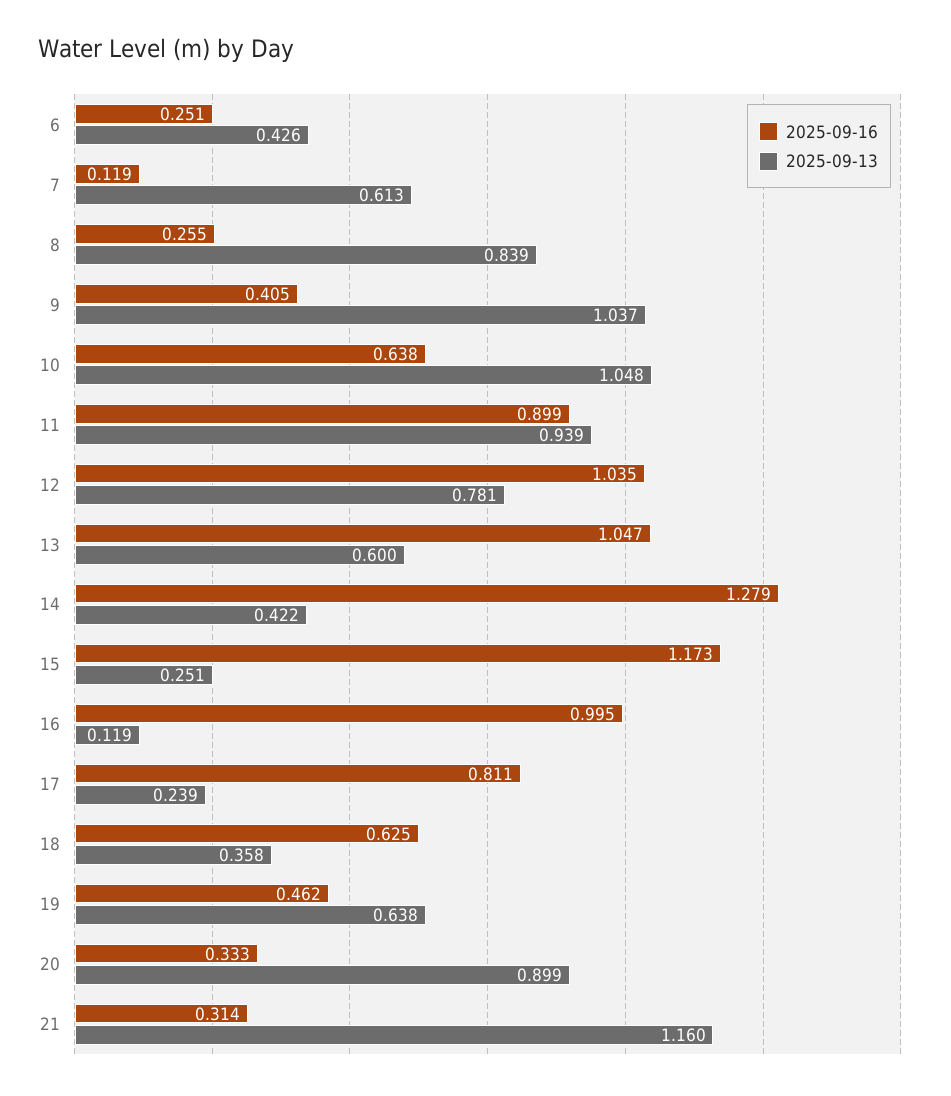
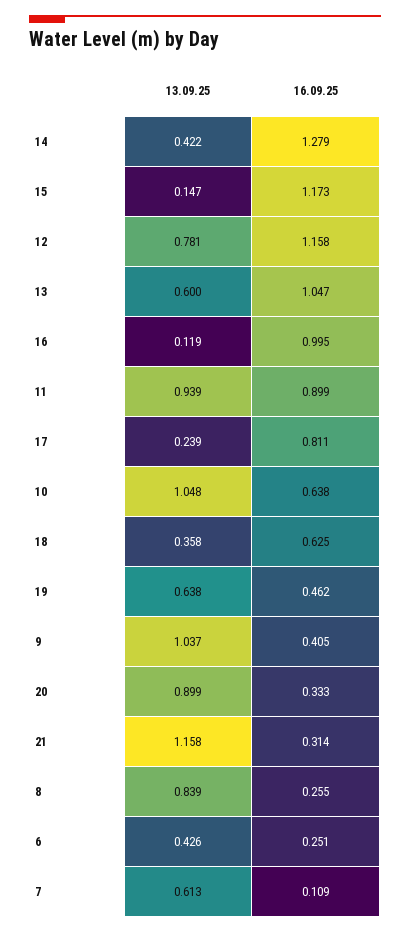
  {
    "2025-09-16": {
      "6": 0.251,
-     "7": 0.119,
+     "7": 0.109,
      "8": 0.255,
      "9": 0.405,
      "10": 0.638,
      "11": 0.899,
-     "12": 1.035,
+     "12": 1.158,
      "13": 1.047,
      "14": 1.279,
      "15": 1.173,
      "16": 0.995,
      "17": 0.811,
      "18": 0.625,
      "19": 0.462,
      "20": 0.333,
      "21": 0.314
    },
    "2025-09-13": {
      "6": 0.426,
      "7": 0.613,
      "8": 0.839,
      "9": 1.037,
      "10": 1.048,
      "11": 0.939,
      "12": 0.781,
      "13": 0.6,
      "14": 0.422,
-     "15": 0.251,
+     "15": 0.147,
      "16": 0.119,
      "17": 0.239,
      "18": 0.358,
      "19": 0.638,
      "20": 0.899,
-     "21": 1.16
+     "21": 1.158
    }
  }

